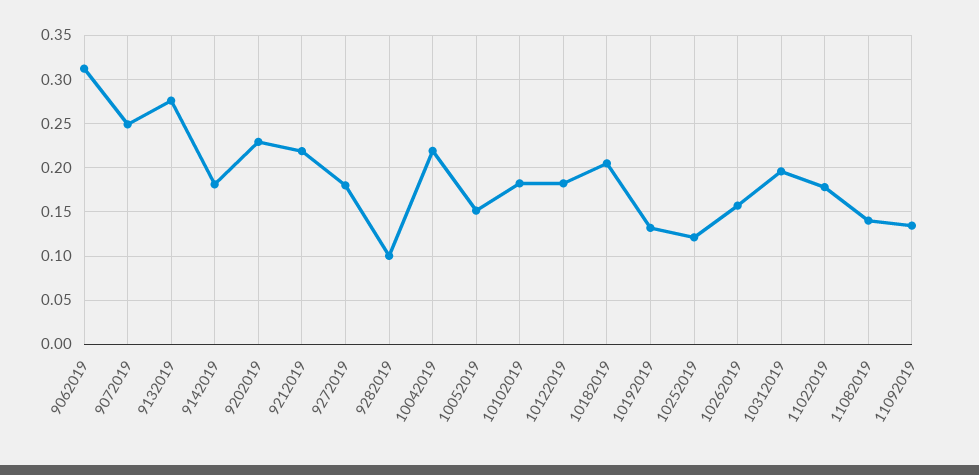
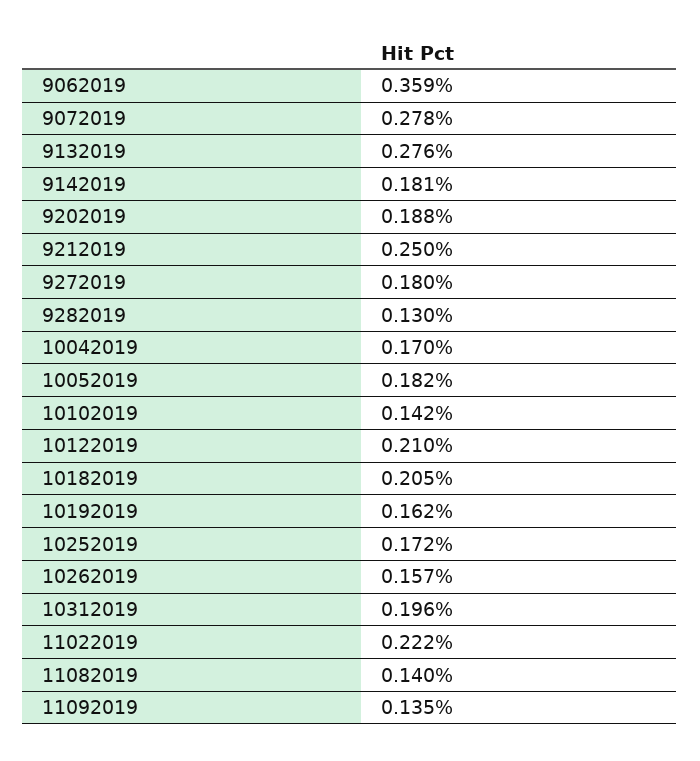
  {
-   "9062019": 0.31,
+   "9062019": 0.359,
-   "9072019": 0.25,
+   "9072019": 0.278,
    "9132019": 0.276,
    "9142019": 0.181,
-   "9202019": 0.23,
+   "9202019": 0.188,
-   "9212019": 0.22,
+   "9212019": 0.25,
    "9272019": 0.18,
-   "9282019": 0.1,
+   "9282019": 0.13,
-   "10042019": 0.22,
+   "10042019": 0.17,
-   "10052019": 0.15,
+   "10052019": 0.182,
-   "10102019": 0.18,
+   "10102019": 0.142,
-   "10122019": 0.18,
+   "10122019": 0.21,
    "10182019": 0.205,
-   "10192019": 0.13,
+   "10192019": 0.162,
-   "10252019": 0.12,
+   "10252019": 0.172,
    "10262019": 0.157,
    "10312019": 0.196,
-   "11022019": 0.18,
+   "11022019": 0.222,
    "11082019": 0.14,
    "11092019": 0.135
  }

